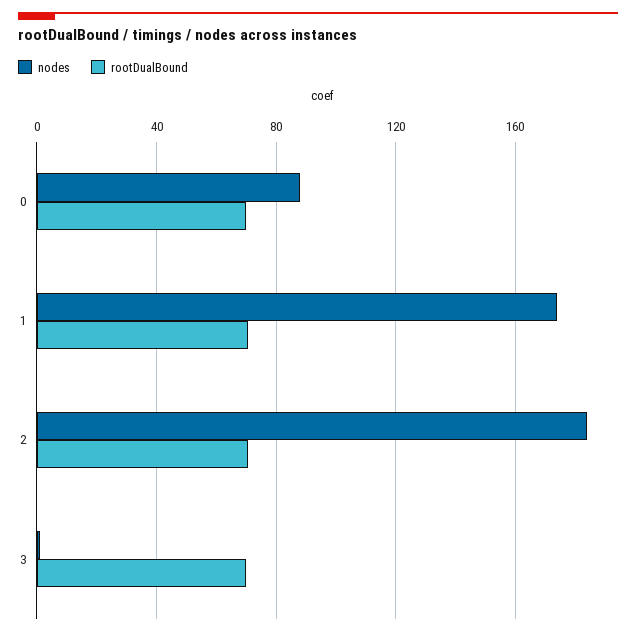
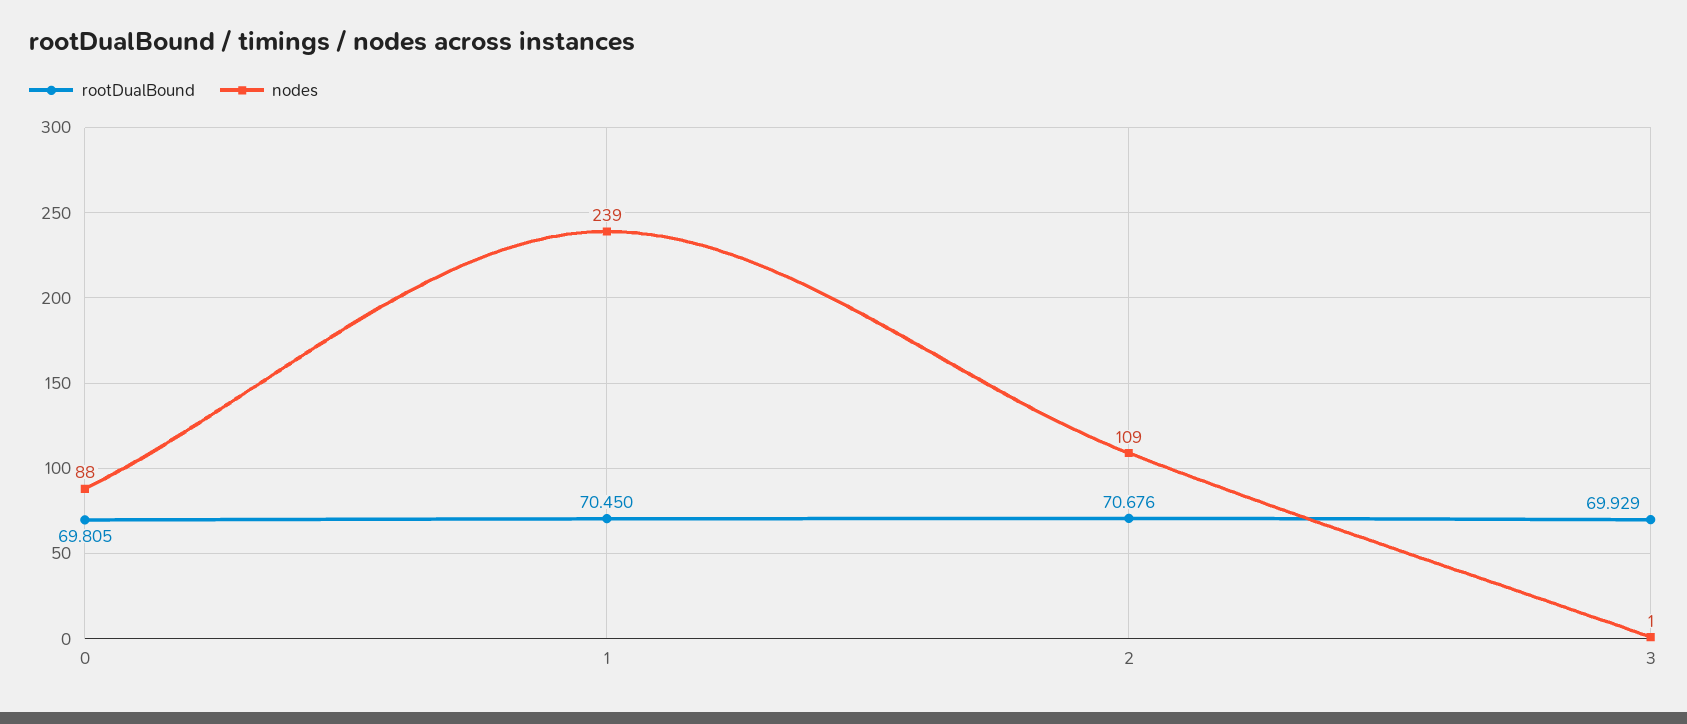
  {
    "nodes": {
      "0": 88,
-     "1": 175,
+     "1": 239,
-     "2": 185,
+     "2": 109,
      "3": 1
    },
    "rootDualBound": {
      "0": 69.805,
      "1": 70.45,
      "2": 70.676,
      "3": 69.929
    }
  }

